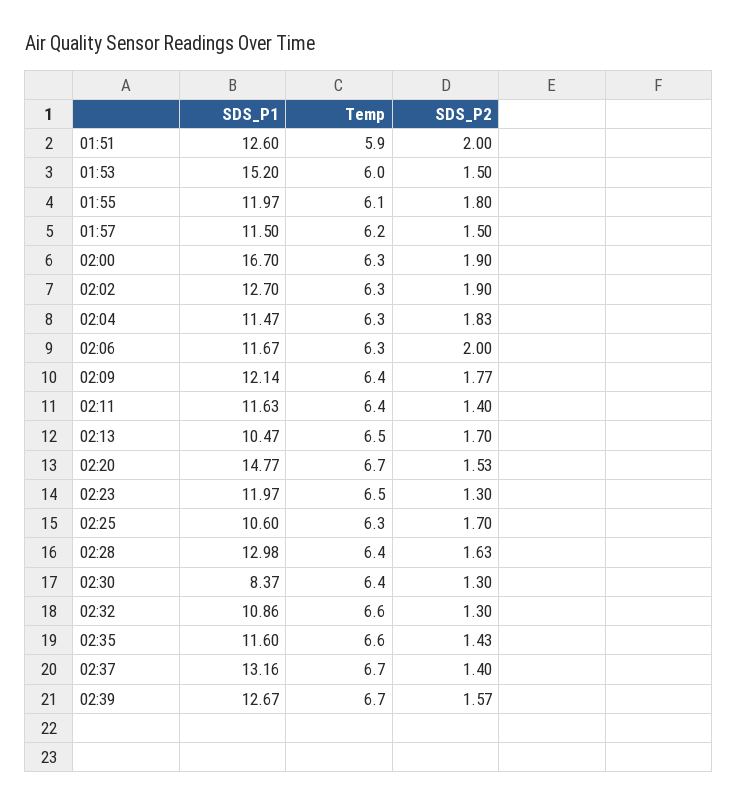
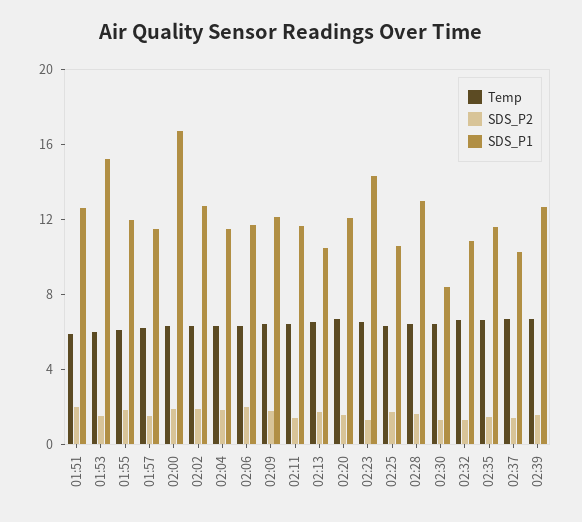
  {
    "SDS_P1": {
      "01:51": 12.6,
      "01:53": 15.2,
      "01:55": 11.97,
      "01:57": 11.5,
      "02:00": 16.7,
      "02:02": 12.7,
      "02:04": 11.47,
      "02:06": 11.67,
      "02:09": 12.14,
      "02:11": 11.63,
      "02:13": 10.47,
-     "02:20": 14.77,
+     "02:20": 12,
-     "02:23": 11.97,
+     "02:23": 14,
      "02:25": 10.6,
      "02:28": 12.98,
      "02:30": 8.37,
      "02:32": 10.86,
      "02:35": 11.6,
-     "02:37": 13.16,
+     "02:37": 10,
      "02:39": 12.67
    },
    "Temp": {
      "01:51": 5.9,
      "01:53": 6,
      "01:55": 6.1,
      "01:57": 6.2,
      "02:00": 6.3,
      "02:02": 6.3,
      "02:04": 6.3,
      "02:06": 6.3,
      "02:09": 6.4,
      "02:11": 6.4,
      "02:13": 6.5,
      "02:20": 6.7,
      "02:23": 6.5,
      "02:25": 6.3,
      "02:28": 6.4,
      "02:30": 6.4,
      "02:32": 6.6,
      "02:35": 6.6,
      "02:37": 6.7,
      "02:39": 6.7
    },
    "SDS_P2": {
      "01:51": 2,
      "01:53": 1.5,
      "01:55": 1.8,
      "01:57": 1.5,
      "02:00": 1.9,
      "02:02": 1.9,
      "02:04": 1.83,
      "02:06": 2,
      "02:09": 1.77,
      "02:11": 1.4,
      "02:13": 1.7,
      "02:20": 1.53,
      "02:23": 1.3,
      "02:25": 1.7,
      "02:28": 1.63,
      "02:30": 1.3,
      "02:32": 1.3,
      "02:35": 1.43,
      "02:37": 1.4,
      "02:39": 1.57
    }
  }

